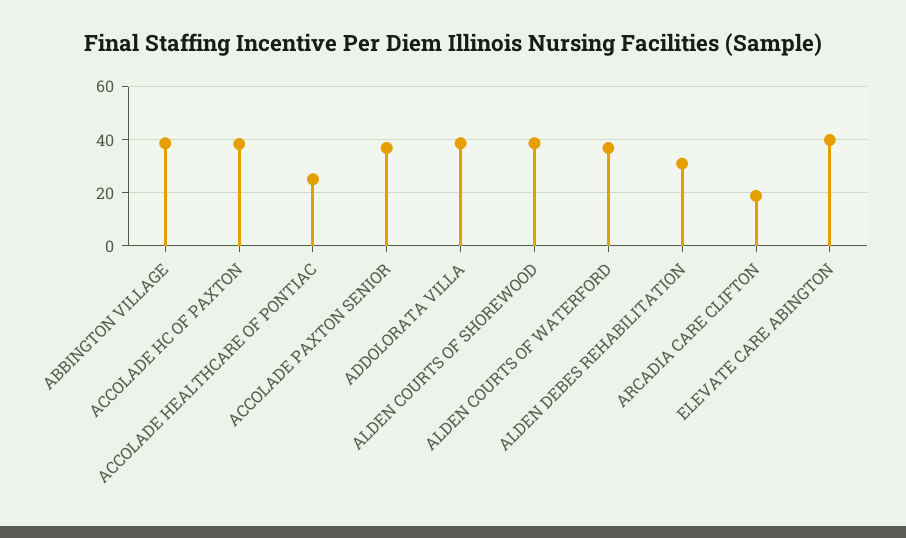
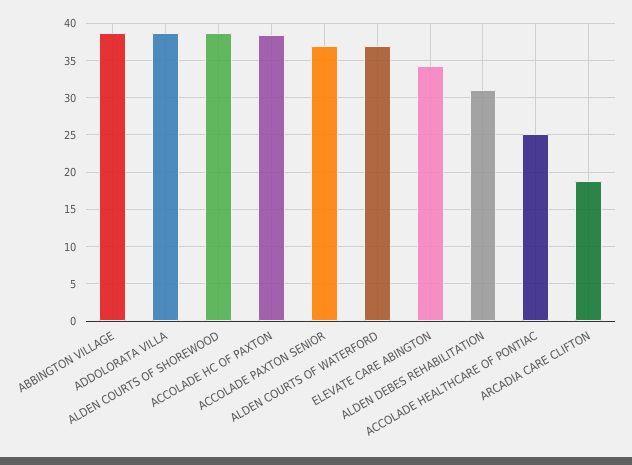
  {
    "ABBINGTON VILLAGE": 39,
    "ACCOLADE HC OF PAXTON": 38,
    "ACCOLADE HEALTHCARE OF PONTIAC": 25,
    "ACCOLADE PAXTON SENIOR": 37,
    "ADDOLORATA VILLA": 39,
    "ALDEN COURTS OF SHOREWOOD": 39,
    "ALDEN COURTS OF WATERFORD": 37,
    "ALDEN DEBES REHABILITATION": 31,
    "ARCADIA CARE CLIFTON": 19,
-   "ELEVATE CARE ABINGTON": 40
+   "ELEVATE CARE ABINGTON": 34
  }

